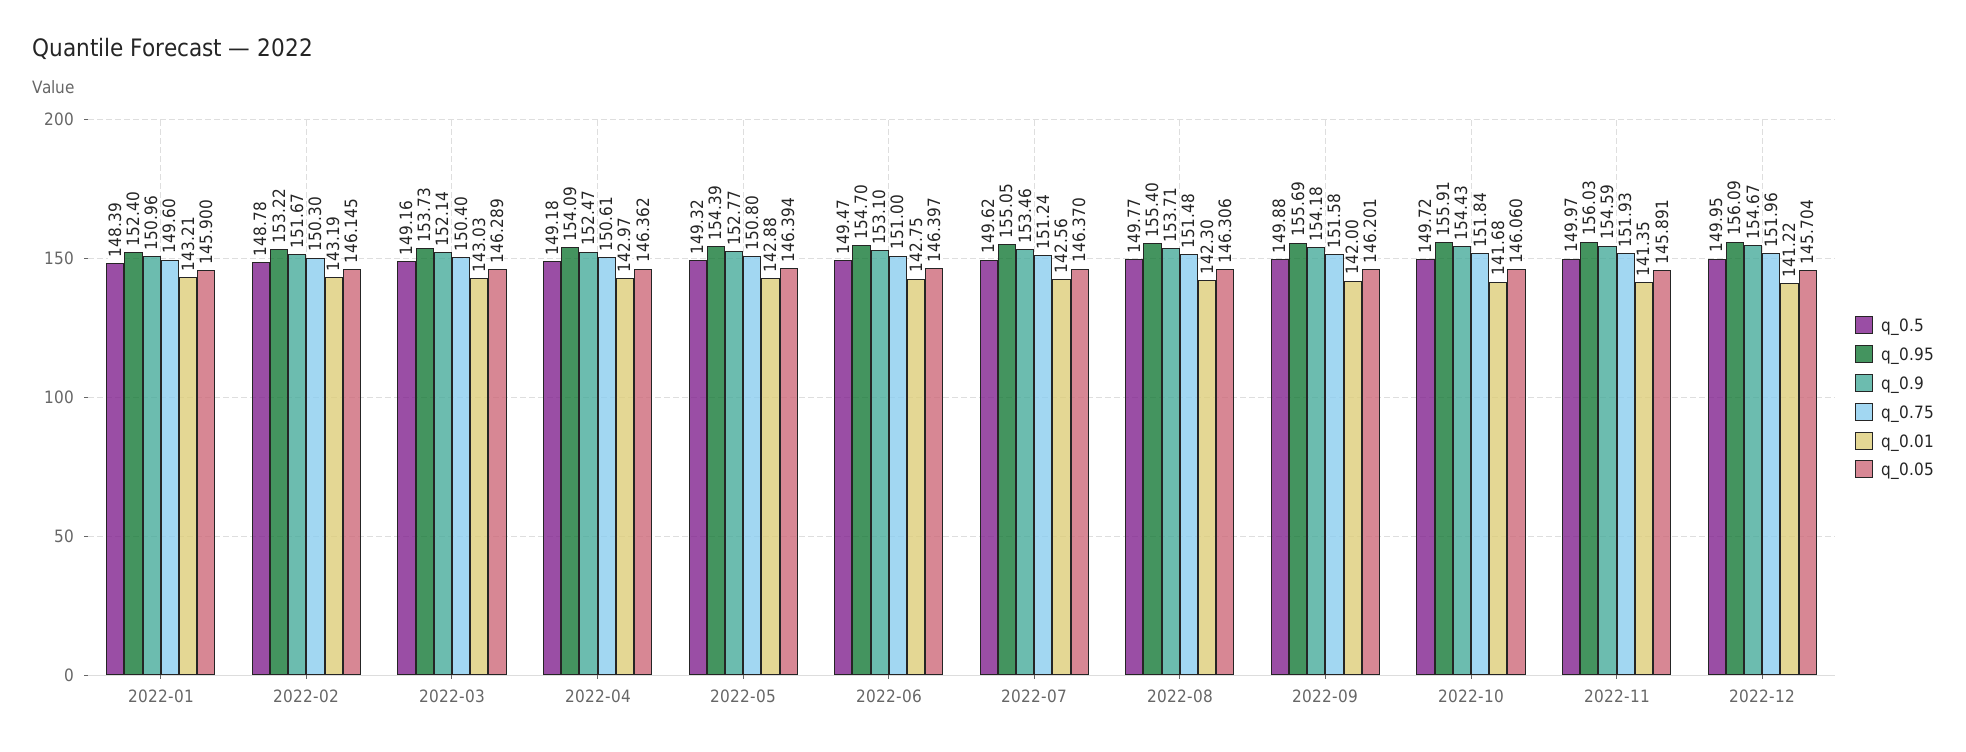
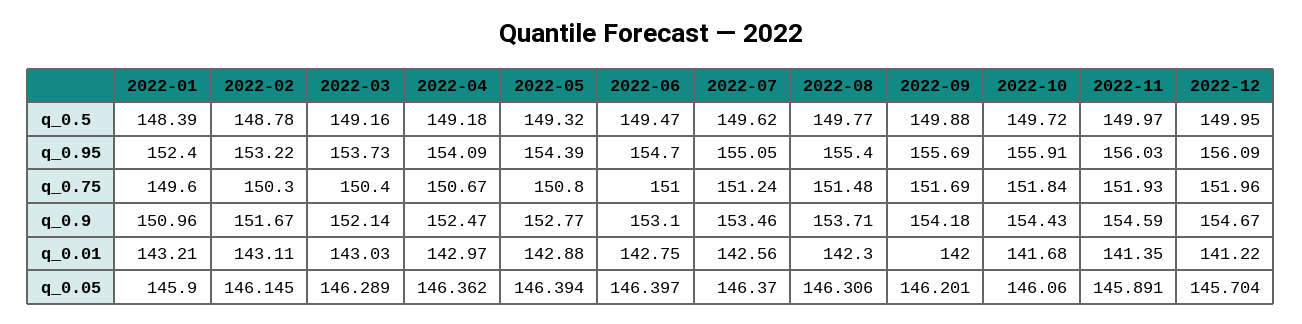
  {
    "q_0.5": {
      "2022-01": 148.39,
      "2022-02": 148.78,
      "2022-03": 149.16,
      "2022-04": 149.18,
      "2022-05": 149.32,
      "2022-06": 149.47,
      "2022-07": 149.62,
      "2022-08": 149.77,
      "2022-09": 149.88,
      "2022-10": 149.72,
      "2022-11": 149.97,
      "2022-12": 149.95
    },
    "q_0.95": {
      "2022-01": 152.4,
      "2022-02": 153.22,
      "2022-03": 153.73,
      "2022-04": 154.09,
      "2022-05": 154.39,
      "2022-06": 154.7,
      "2022-07": 155.05,
      "2022-08": 155.4,
      "2022-09": 155.69,
      "2022-10": 155.91,
      "2022-11": 156.03,
      "2022-12": 156.09
    },
    "q_0.9": {
      "2022-01": 150.96,
      "2022-02": 151.67,
      "2022-03": 152.14,
      "2022-04": 152.47,
      "2022-05": 152.77,
      "2022-06": 153.1,
      "2022-07": 153.46,
      "2022-08": 153.71,
      "2022-09": 154.18,
      "2022-10": 154.43,
      "2022-11": 154.59,
      "2022-12": 154.67
    },
    "q_0.75": {
      "2022-01": 149.6,
      "2022-02": 150.3,
      "2022-03": 150.4,
-     "2022-04": 150.61,
+     "2022-04": 150.67,
      "2022-05": 150.8,
      "2022-06": 151,
      "2022-07": 151.24,
      "2022-08": 151.48,
-     "2022-09": 151.58,
+     "2022-09": 151.69,
      "2022-10": 151.84,
      "2022-11": 151.93,
      "2022-12": 151.96
    },
    "q_0.01": {
      "2022-01": 143.21,
-     "2022-02": 143.19,
+     "2022-02": 143.11,
      "2022-03": 143.03,
      "2022-04": 142.97,
      "2022-05": 142.88,
      "2022-06": 142.75,
      "2022-07": 142.56,
      "2022-08": 142.3,
      "2022-09": 142,
      "2022-10": 141.68,
      "2022-11": 141.35,
      "2022-12": 141.22
    },
    "q_0.05": {
      "2022-01": 145.9,
      "2022-02": 146.145,
      "2022-03": 146.289,
      "2022-04": 146.362,
      "2022-05": 146.394,
      "2022-06": 146.397,
      "2022-07": 146.37,
      "2022-08": 146.306,
      "2022-09": 146.201,
      "2022-10": 146.06,
      "2022-11": 145.891,
      "2022-12": 145.704
    }
  }

